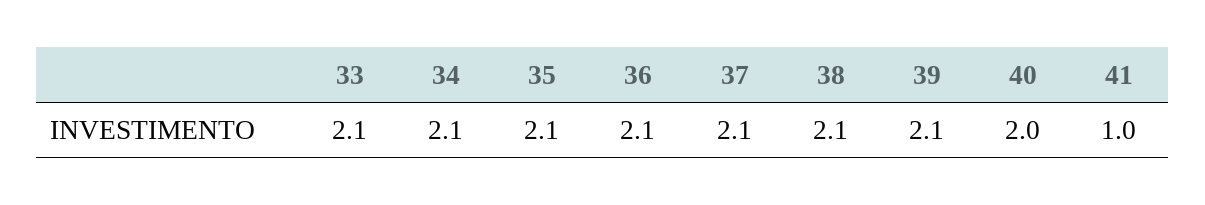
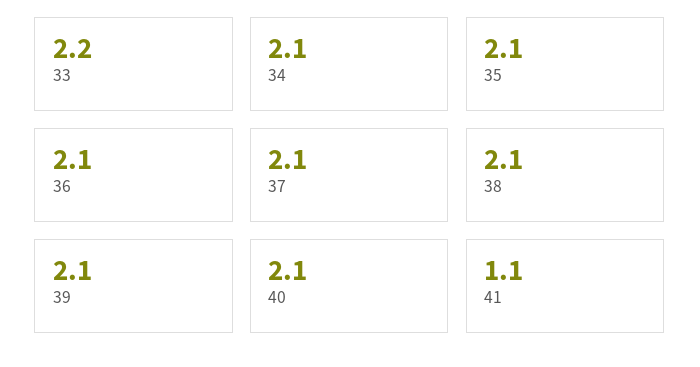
  {
-   "33": 2.1,
+   "33": 2.2,
    "34": 2.1,
    "35": 2.1,
    "36": 2.1,
    "37": 2.1,
    "38": 2.1,
    "39": 2.1,
-   "40": 2,
+   "40": 2.1,
-   "41": 1
+   "41": 1.1
  }

